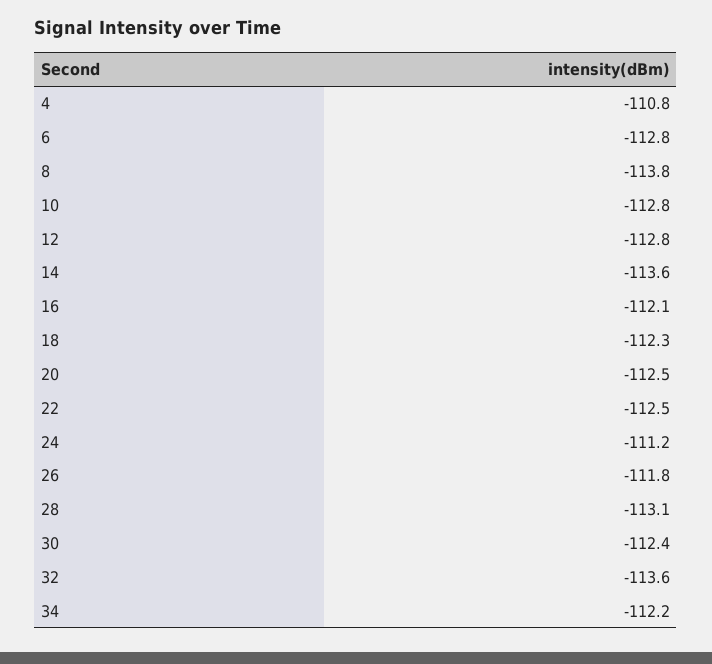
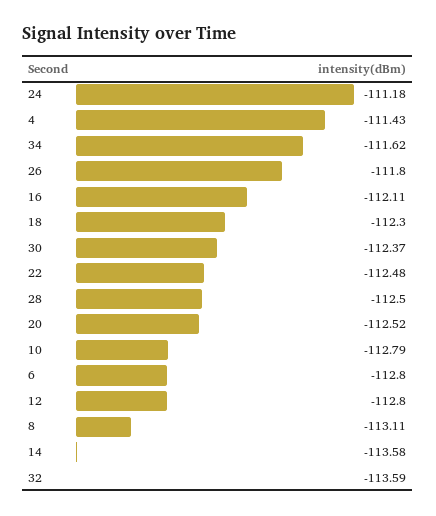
  {
-   "4": -110.8,
+   "4": -111.43,
    "6": -112.8,
-   "8": -113.8,
+   "8": -113.11,
    "10": -112.79,
    "12": -112.8,
    "14": -113.58,
    "16": -112.11,
    "18": -112.3,
    "20": -112.52,
    "22": -112.48,
    "24": -111.18,
    "26": -111.8,
-   "28": -113.1,
+   "28": -112.5,
    "30": -112.37,
    "32": -113.59,
-   "34": -112.2
+   "34": -111.62
  }

